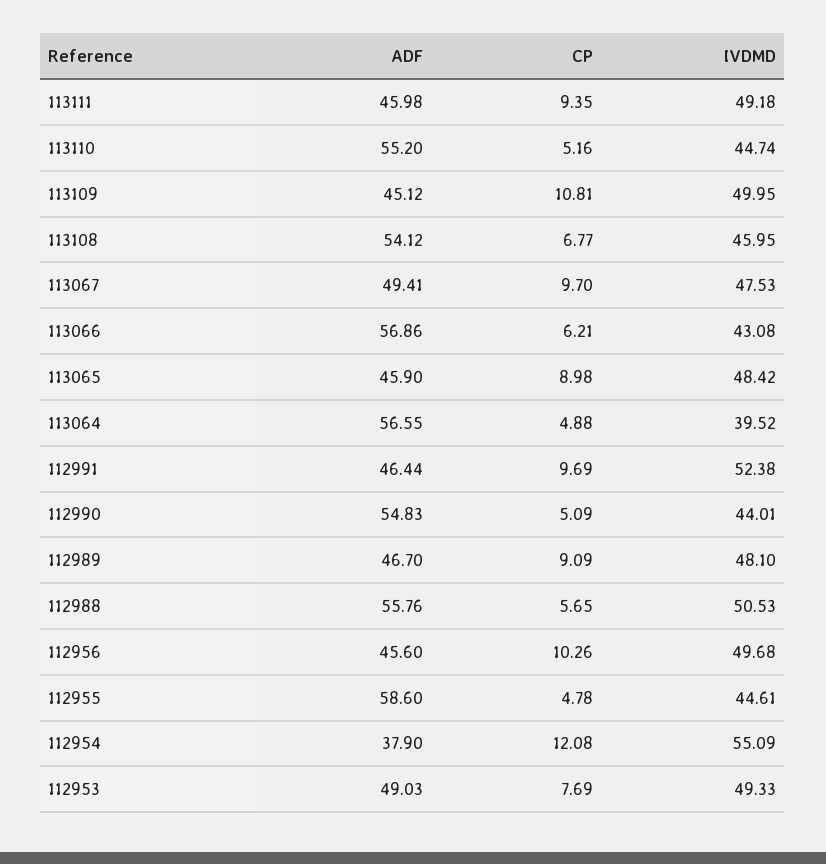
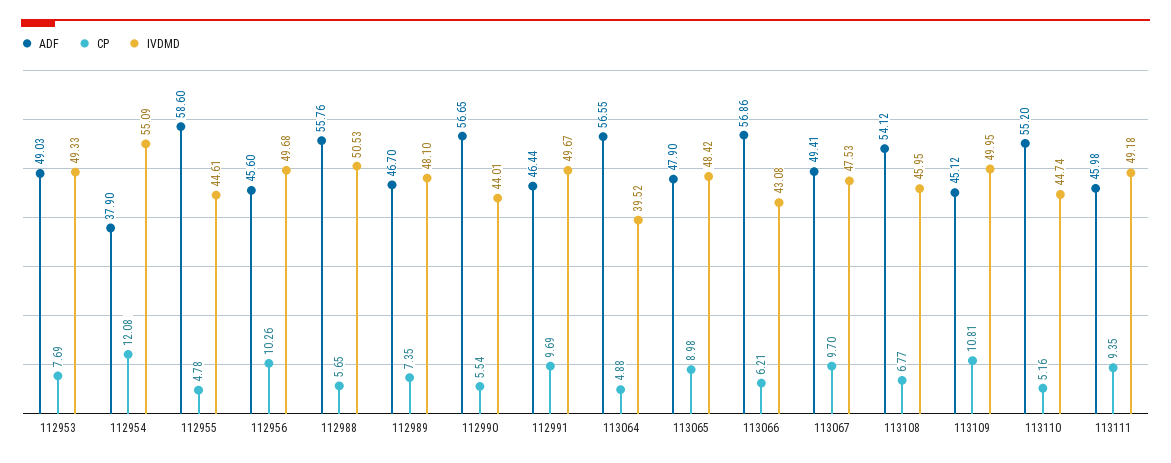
  {
    "ADF": {
      "113111": 45.98,
      "113110": 55.2,
      "113109": 45.12,
      "113108": 54.12,
      "113067": 49.41,
      "113066": 56.86,
-     "113065": 45.9,
+     "113065": 47.9,
      "113064": 56.55,
      "112991": 46.44,
-     "112990": 54.83,
+     "112990": 56.65,
      "112989": 46.7,
      "112988": 55.76,
      "112956": 45.6,
      "112955": 58.6,
      "112954": 37.9,
      "112953": 49.03
    },
    "CP": {
      "113111": 9.35,
      "113110": 5.16,
      "113109": 10.81,
      "113108": 6.77,
      "113067": 9.7,
      "113066": 6.21,
      "113065": 8.98,
      "113064": 4.88,
      "112991": 9.69,
-     "112990": 5.09,
+     "112990": 5.54,
-     "112989": 9.09,
+     "112989": 7.35,
      "112988": 5.65,
      "112956": 10.26,
      "112955": 4.78,
      "112954": 12.08,
      "112953": 7.69
    },
    "IVDMD": {
      "113111": 49.18,
      "113110": 44.74,
      "113109": 49.95,
      "113108": 45.95,
      "113067": 47.53,
      "113066": 43.08,
      "113065": 48.42,
      "113064": 39.52,
-     "112991": 52.38,
+     "112991": 49.67,
      "112990": 44.01,
      "112989": 48.1,
      "112988": 50.53,
      "112956": 49.68,
      "112955": 44.61,
      "112954": 55.09,
      "112953": 49.33
    }
  }

